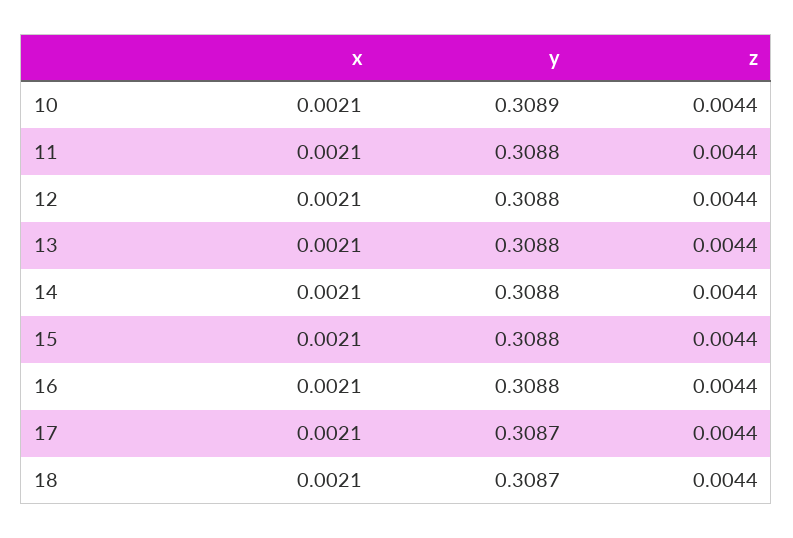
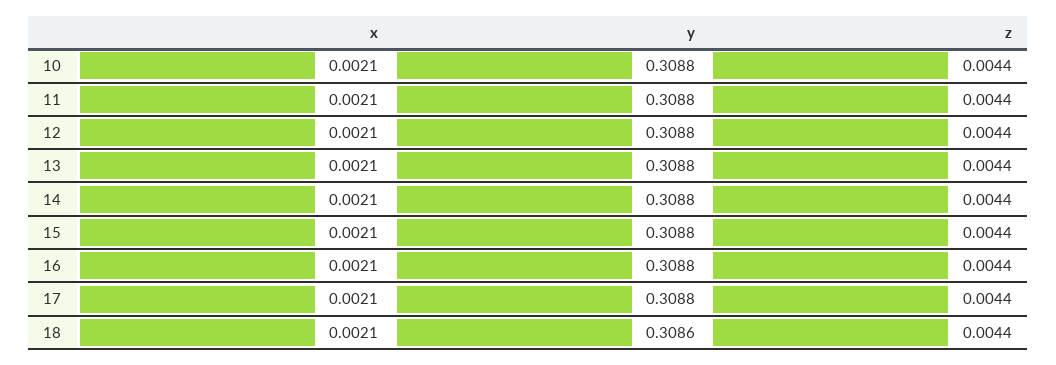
  {
    "x": {
      "10": 0.0021,
      "11": 0.0021,
      "12": 0.0021,
      "13": 0.0021,
      "14": 0.0021,
      "15": 0.0021,
      "16": 0.0021,
      "17": 0.0021,
      "18": 0.0021
    },
    "y": {
-     "10": 0.3089,
+     "10": 0.3088,
      "11": 0.3088,
      "12": 0.3088,
      "13": 0.3088,
      "14": 0.3088,
      "15": 0.3088,
      "16": 0.3088,
-     "17": 0.3087,
+     "17": 0.3088,
-     "18": 0.3087
+     "18": 0.3086
    },
    "z": {
      "10": 0.0044,
      "11": 0.0044,
      "12": 0.0044,
      "13": 0.0044,
      "14": 0.0044,
      "15": 0.0044,
      "16": 0.0044,
      "17": 0.0044,
      "18": 0.0044
    }
  }

